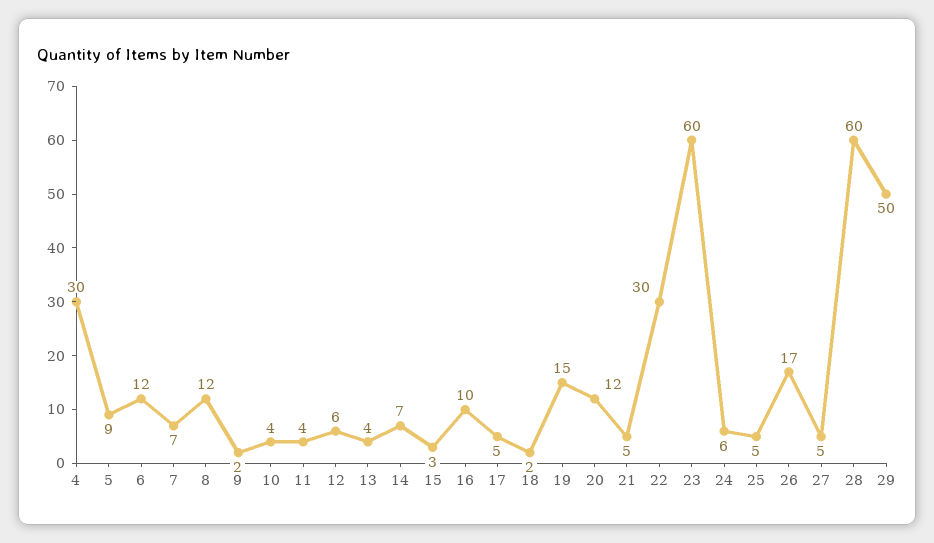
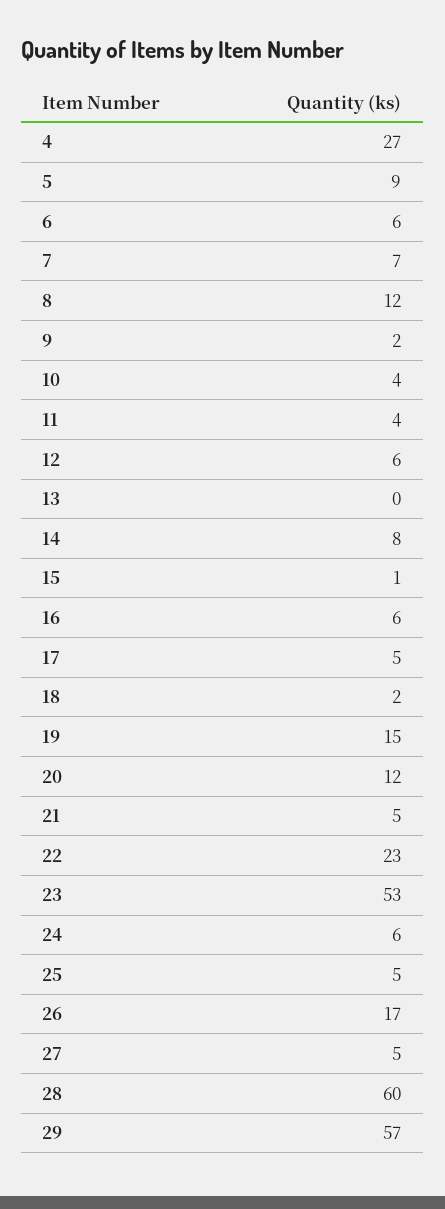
  {
-   "4": 30,
+   "4": 27,
    "5": 9,
-   "6": 12,
+   "6": 6,
    "7": 7,
    "8": 12,
    "9": 2,
    "10": 4,
    "11": 4,
    "12": 6,
-   "13": 4,
+   "13": 0,
-   "14": 7,
+   "14": 8,
-   "15": 3,
+   "15": 1,
-   "16": 10,
+   "16": 6,
    "17": 5,
    "18": 2,
    "19": 15,
    "20": 12,
    "21": 5,
-   "22": 30,
+   "22": 23,
-   "23": 60,
+   "23": 53,
    "24": 6,
    "25": 5,
    "26": 17,
    "27": 5,
    "28": 60,
-   "29": 50
+   "29": 57
  }

